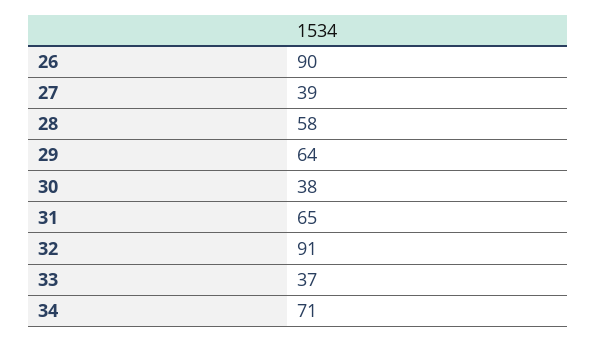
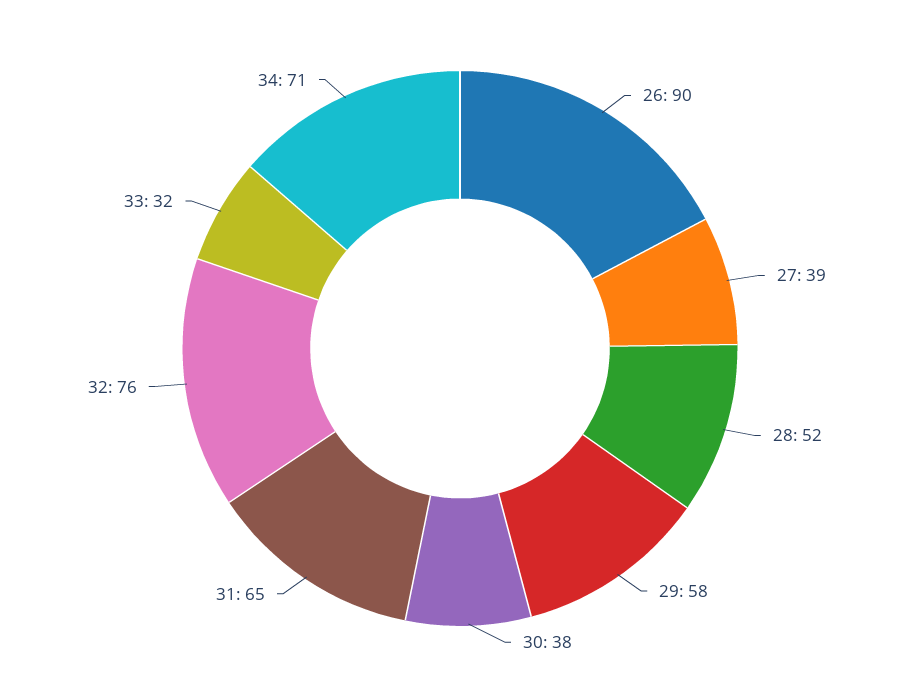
  {
    "26": 90,
    "27": 39,
-   "28": 58,
+   "28": 52,
-   "29": 64,
+   "29": 58,
    "30": 38,
    "31": 65,
-   "32": 91,
+   "32": 76,
-   "33": 37,
+   "33": 32,
    "34": 71
  }

